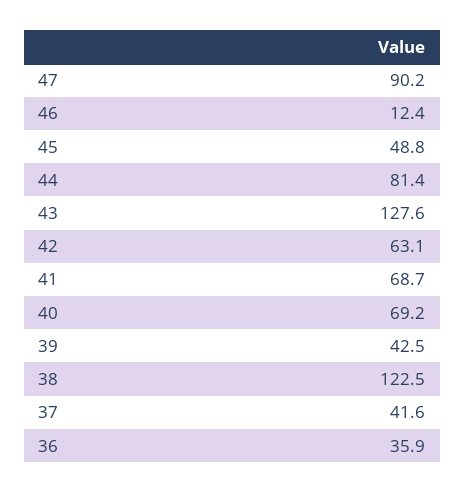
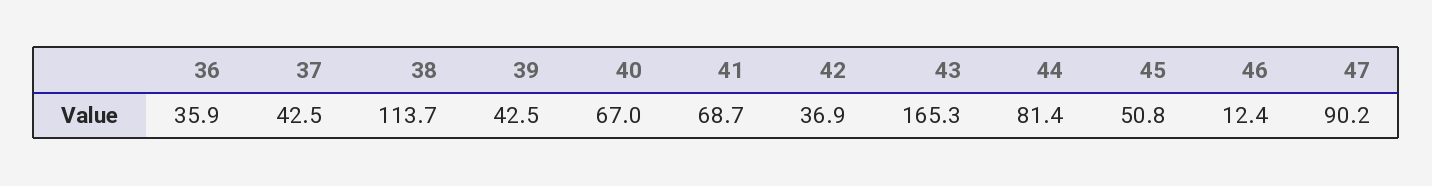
  {
    "47": 90.2,
    "46": 12.4,
-   "45": 48.8,
+   "45": 50.8,
    "44": 81.4,
-   "43": 127.6,
+   "43": 165.3,
-   "42": 63.1,
+   "42": 36.9,
    "41": 68.7,
-   "40": 69.2,
+   "40": 67,
    "39": 42.5,
-   "38": 122.5,
+   "38": 113.7,
-   "37": 41.6,
+   "37": 42.5,
    "36": 35.9
  }

